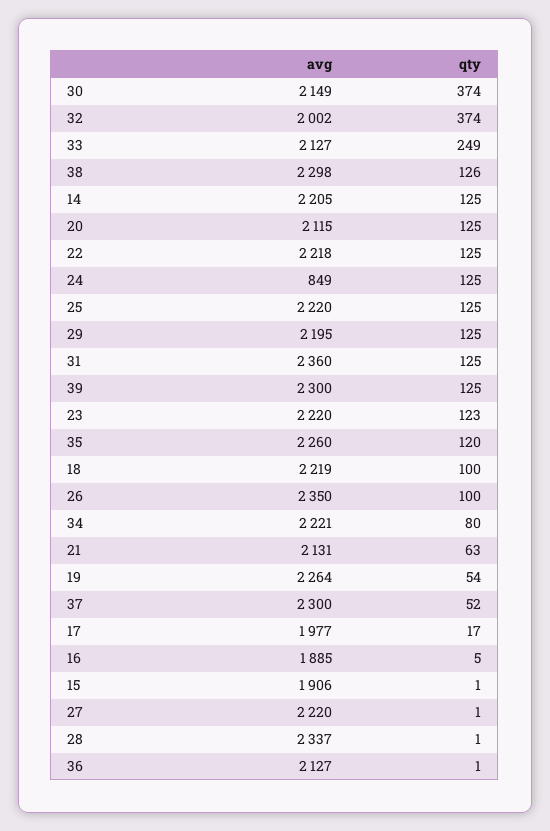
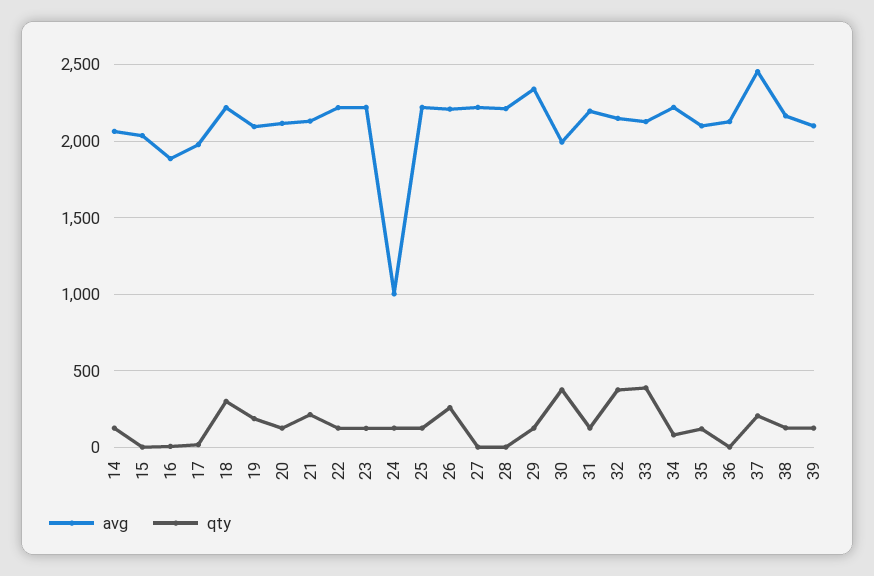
  {
    "avg": {
-     "30": 2149,
+     "30": 2000,
-     "32": 2002,
+     "32": 2150,
      "33": 2127,
-     "38": 2298,
+     "38": 2150,
-     "14": 2205,
+     "14": 2050,
      "20": 2115,
      "22": 2218,
-     "24": 849,
+     "24": 1000,
      "25": 2220,
-     "29": 2195,
+     "29": 2350,
-     "31": 2360,
+     "31": 2200,
-     "39": 2300,
+     "39": 2100,
      "23": 2220,
-     "35": 2260,
+     "35": 2100,
      "18": 2219,
-     "26": 2350,
+     "26": 2200,
      "34": 2221,
      "21": 2131,
-     "19": 2264,
+     "19": 2100,
-     "37": 2300,
+     "37": 2450,
      "17": 1977,
      "16": 1885,
-     "15": 1906,
+     "15": 2050,
      "27": 2220,
-     "28": 2337,
+     "28": 2200,
      "36": 2127
    },
    "qty": {
      "30": 374,
      "32": 374,
-     "33": 249,
+     "33": 400,
      "38": 126,
      "14": 125,
      "20": 125,
      "22": 125,
      "24": 125,
      "25": 125,
      "29": 125,
      "31": 125,
      "39": 125,
      "23": 123,
      "35": 120,
-     "18": 100,
+     "18": 300,
-     "26": 100,
+     "26": 250,
      "34": 80,
-     "21": 63,
+     "21": 200,
-     "19": 54,
+     "19": 200,
-     "37": 52,
+     "37": 200,
      "17": 17,
      "16": 5,
      "15": 1,
      "27": 1,
      "28": 1,
      "36": 1
    }
  }

